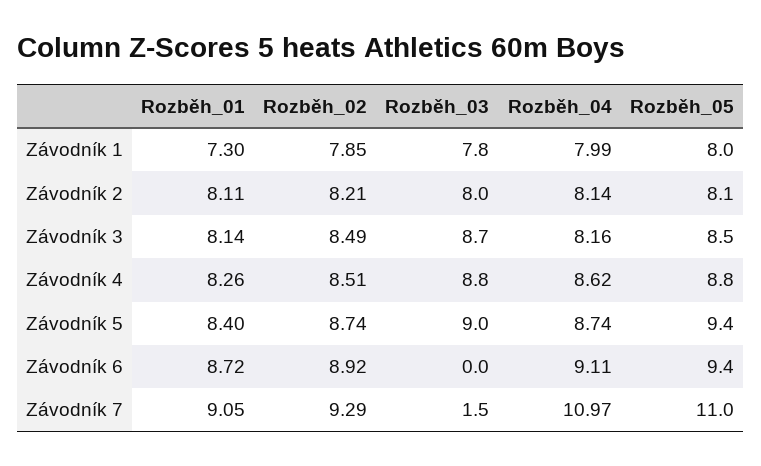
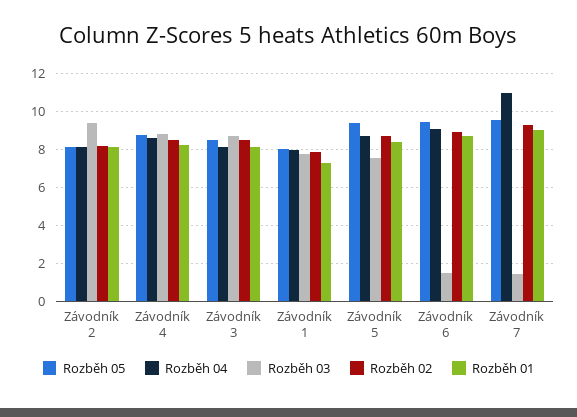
  {
    "Rozběh_01": {
      "Závodník 1": 7.3,
      "Závodník 2": 8.11,
      "Závodník 3": 8.14,
      "Závodník 4": 8.26,
      "Závodník 5": 8.4,
      "Závodník 6": 8.72,
      "Závodník 7": 9.05
    },
    "Rozběh_02": {
      "Závodník 1": 7.85,
      "Závodník 2": 8.21,
      "Závodník 3": 8.49,
      "Závodník 4": 8.51,
      "Závodník 5": 8.74,
      "Závodník 6": 8.92,
      "Závodník 7": 9.29
    },
    "Rozběh_03": {
      "Závodník 1": 7.8,
-     "Závodník 2": 8,
+     "Závodník 2": 9.5,
      "Závodník 3": 8.7,
      "Závodník 4": 8.8,
-     "Závodník 5": 9,
+     "Závodník 5": 7.5,
-     "Závodník 6": 0,
+     "Závodník 6": 1.5,
      "Závodník 7": 1.5
    },
    "Rozběh_04": {
      "Závodník 1": 7.99,
      "Závodník 2": 8.14,
      "Závodník 3": 8.16,
      "Závodník 4": 8.62,
      "Závodník 5": 8.74,
      "Závodník 6": 9.11,
      "Závodník 7": 10.97
    },
    "Rozběh_05": {
      "Závodník 1": 8,
      "Závodník 2": 8.1,
      "Závodník 3": 8.5,
      "Závodník 4": 8.8,
      "Závodník 5": 9.4,
      "Závodník 6": 9.4,
-     "Závodník 7": 11
+     "Závodník 7": 9.5
    }
  }

